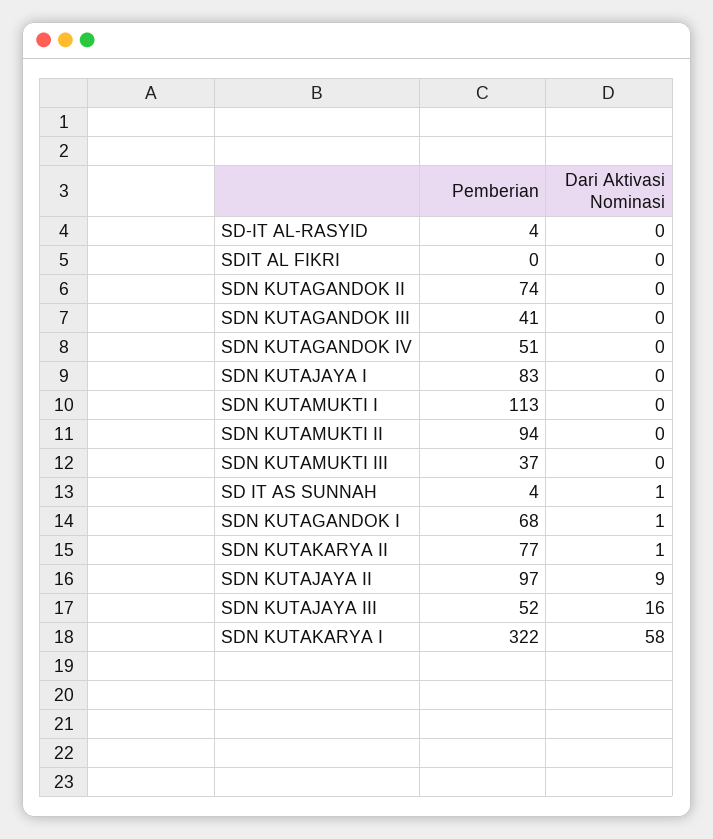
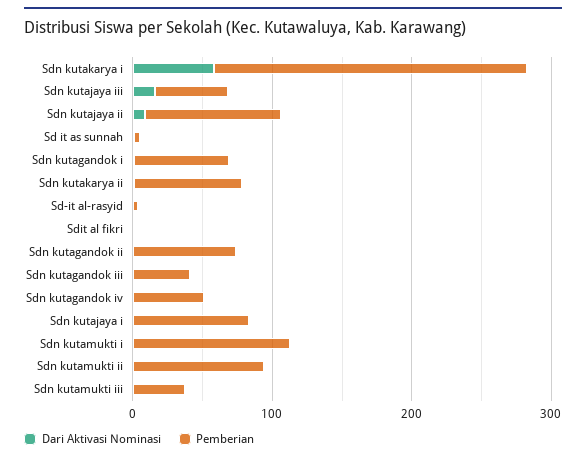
  {
    "Pemberian": {
      "SD-IT AL-RASYID": 4,
      "SDIT AL FIKRI": 0,
      "SDN KUTAGANDOK II": 74,
      "SDN KUTAGANDOK III": 41,
      "SDN KUTAGANDOK IV": 51,
      "SDN KUTAJAYA I": 83,
      "SDN KUTAMUKTI I": 113,
      "SDN KUTAMUKTI II": 94,
      "SDN KUTAMUKTI III": 37,
      "SD IT AS SUNNAH": 4,
      "SDN KUTAGANDOK I": 68,
      "SDN KUTAKARYA II": 77,
      "SDN KUTAJAYA II": 97,
      "SDN KUTAJAYA III": 52,
-     "SDN KUTAKARYA I": 322
+     "SDN KUTAKARYA I": 220
    },
    "Dari Aktivasi Nominasi": {
      "SD-IT AL-RASYID": 0,
      "SDIT AL FIKRI": 0,
      "SDN KUTAGANDOK II": 0,
      "SDN KUTAGANDOK III": 0,
      "SDN KUTAGANDOK IV": 0,
      "SDN KUTAJAYA I": 0,
      "SDN KUTAMUKTI I": 0,
      "SDN KUTAMUKTI II": 0,
      "SDN KUTAMUKTI III": 0,
      "SD IT AS SUNNAH": 1,
      "SDN KUTAGANDOK I": 1,
      "SDN KUTAKARYA II": 1,
      "SDN KUTAJAYA II": 9,
      "SDN KUTAJAYA III": 16,
      "SDN KUTAKARYA I": 58
    }
  }

